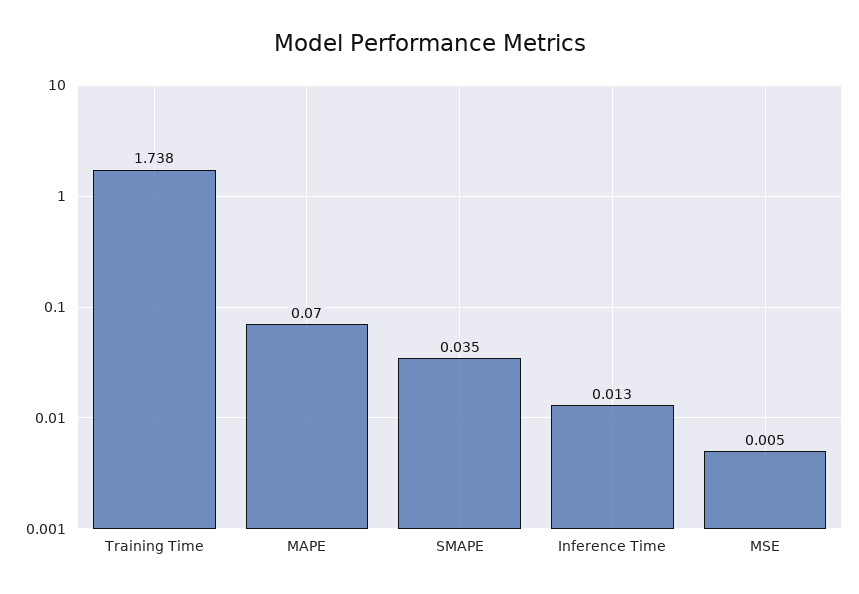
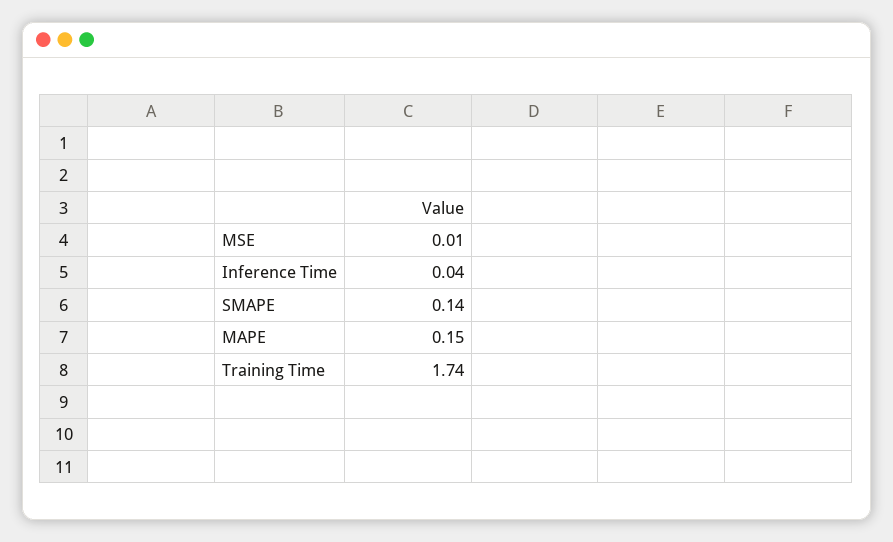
  {
    "Training Time": 1.738,
-   "MAPE": 0.07,
+   "MAPE": 0.15,
-   "SMAPE": 0.035,
+   "SMAPE": 0.14,
-   "Inference Time": 0.013,
+   "Inference Time": 0.04,
    "MSE": 0.005
  }

